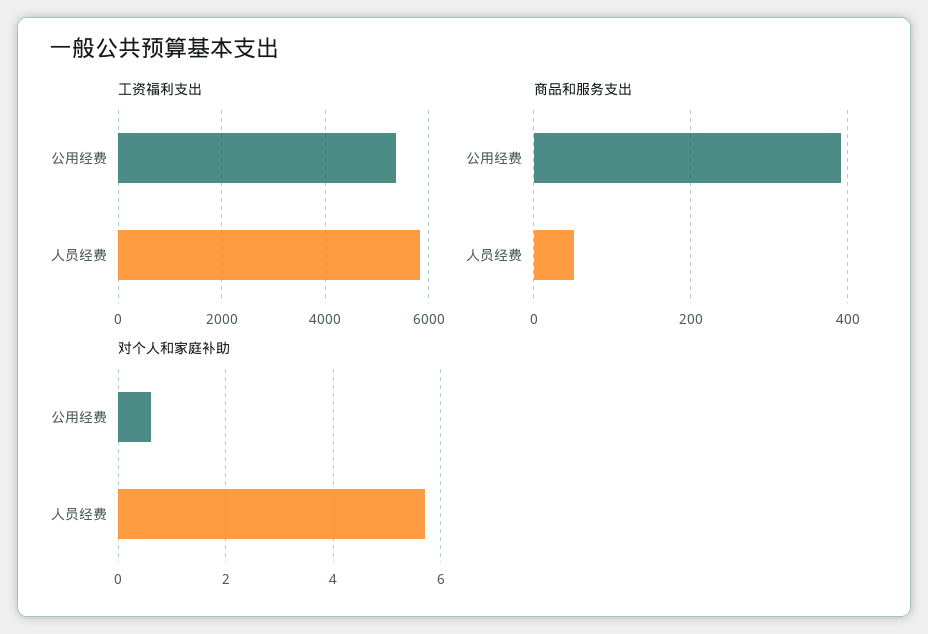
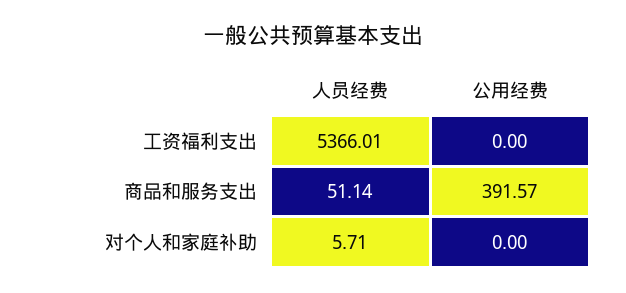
  {
    "工资福利支出": {
-     "公用经费": 5400,
+     "公用经费": 0,
-     "人员经费": 5800
+     "人员经费": 5366.01
    },
    "商品和服务支出": {
      "公用经费": 391.57,
      "人员经费": 51.14
    },
    "对个人和家庭补助": {
-     "公用经费": 0.6,
+     "公用经费": 0,
      "人员经费": 5.71
    }
  }

